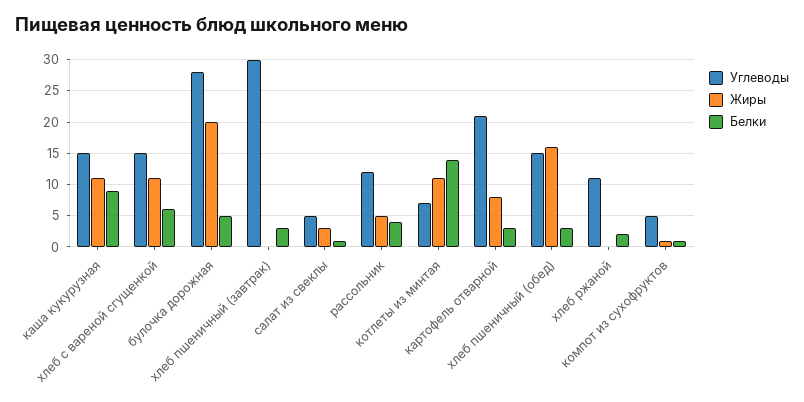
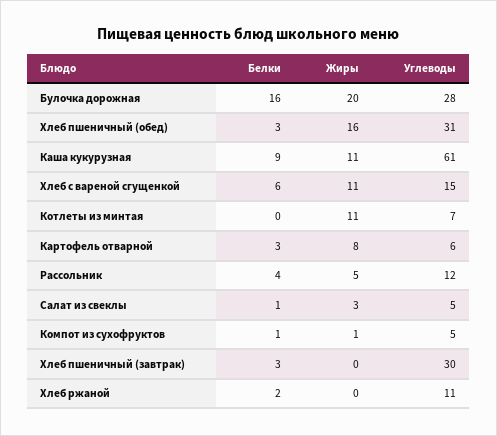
  {
    "Углеводы": {
-     "каша кукурузная": 15,
+     "каша кукурузная": 61,
      "хлеб с вареной сгущенкой": 15,
      "булочка дорожная": 28,
      "хлеб пшеничный (завтрак)": 30,
      "салат из свеклы": 5,
      "рассольник": 12,
      "котлеты из минтая": 7,
-     "картофель отварной": 21,
+     "картофель отварной": 6,
-     "хлеб пшеничный (обед)": 15,
+     "хлеб пшеничный (обед)": 31,
      "хлеб ржаной": 11,
      "компот из сухофруктов": 5
    },
    "Жиры": {
      "каша кукурузная": 11,
      "хлеб с вареной сгущенкой": 11,
      "булочка дорожная": 20,
      "хлеб пшеничный (завтрак)": 0,
      "салат из свеклы": 3,
      "рассольник": 5,
      "котлеты из минтая": 11,
      "картофель отварной": 8,
      "хлеб пшеничный (обед)": 16,
      "хлеб ржаной": 0,
      "компот из сухофруктов": 1
    },
    "Белки": {
      "каша кукурузная": 9,
      "хлеб с вареной сгущенкой": 6,
-     "булочка дорожная": 5,
+     "булочка дорожная": 16,
      "хлеб пшеничный (завтрак)": 3,
      "салат из свеклы": 1,
      "рассольник": 4,
-     "котлеты из минтая": 14,
+     "котлеты из минтая": 0,
      "картофель отварной": 3,
      "хлеб пшеничный (обед)": 3,
      "хлеб ржаной": 2,
      "компот из сухофруктов": 1
    }
  }

